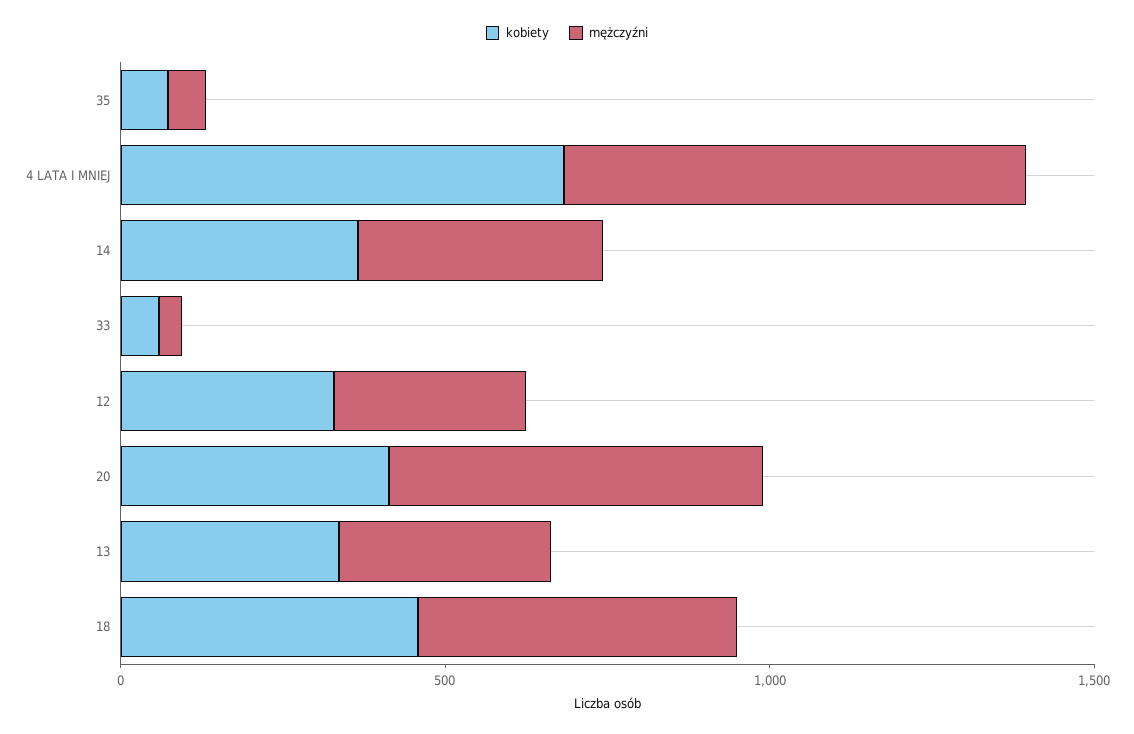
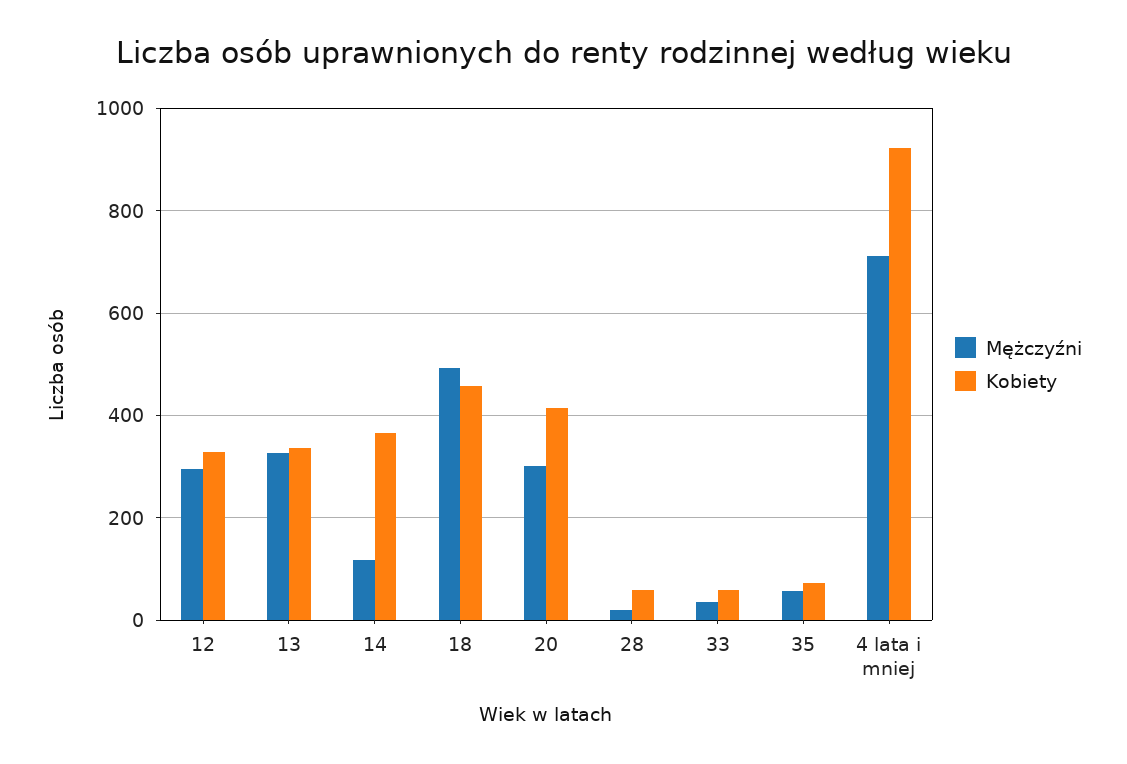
  {
    "kobiety": {
      "35": 80,
-     "4 LATA I MNIEJ": 700,
+     "4 LATA I MNIEJ": 920,
      "14": 360,
      "33": 60,
      "12": 320,
      "20": 420,
      "13": 340,
-     "18": 460
+     "18": 460,
+     "28": 60
    },
    "mężczyźni": {
      "35": 60,
      "4 LATA I MNIEJ": 720,
-     "14": 400,
+     "14": 120,
      "33": 40,
      "12": 300,
-     "20": 600,
+     "20": 300,
      "13": 320,
-     "18": 500
+     "18": 500,
+     "28": 20
    }
  }

